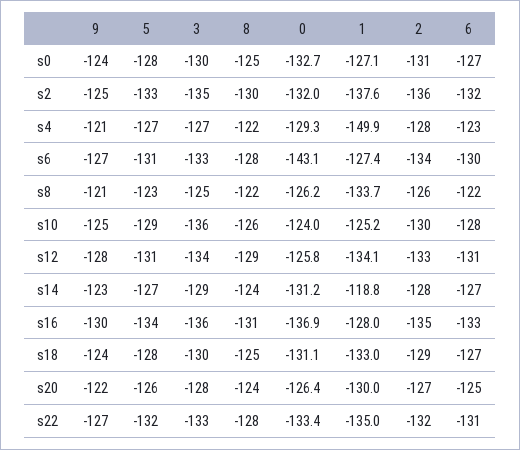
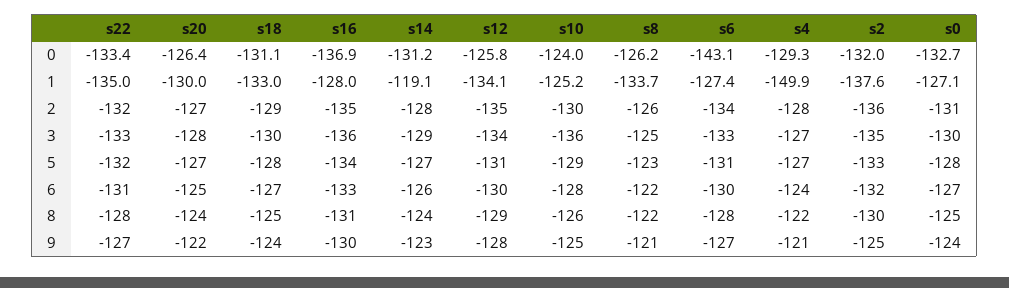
  {
    "9": {
      "s0": -124,
      "s2": -125,
      "s4": -121,
      "s6": -127,
      "s8": -121,
      "s10": -125,
      "s12": -128,
      "s14": -123,
      "s16": -130,
      "s18": -124,
      "s20": -122,
      "s22": -127
    },
    "5": {
      "s0": -128,
      "s2": -133,
      "s4": -127,
      "s6": -131,
      "s8": -123,
      "s10": -129,
      "s12": -131,
      "s14": -127,
      "s16": -134,
      "s18": -128,
-     "s20": -126,
+     "s20": -127,
      "s22": -132
    },
    "3": {
      "s0": -130,
      "s2": -135,
      "s4": -127,
      "s6": -133,
      "s8": -125,
      "s10": -136,
      "s12": -134,
      "s14": -129,
      "s16": -136,
      "s18": -130,
      "s20": -128,
      "s22": -133
    },
    "8": {
      "s0": -125,
      "s2": -130,
      "s4": -122,
      "s6": -128,
      "s8": -122,
      "s10": -126,
      "s12": -129,
      "s14": -124,
      "s16": -131,
      "s18": -125,
      "s20": -124,
      "s22": -128
    },
    "0": {
      "s0": -132.7,
      "s2": -132,
      "s4": -129.3,
      "s6": -143.1,
      "s8": -126.2,
      "s10": -124,
      "s12": -125.8,
      "s14": -131.2,
      "s16": -136.9,
      "s18": -131.1,
      "s20": -126.4,
      "s22": -133.4
    },
    "1": {
      "s0": -127.1,
      "s2": -137.6,
      "s4": -149.9,
      "s6": -127.4,
      "s8": -133.7,
      "s10": -125.2,
      "s12": -134.1,
-     "s14": -118.8,
+     "s14": -119.1,
      "s16": -128,
      "s18": -133,
      "s20": -130,
      "s22": -135
    },
    "2": {
      "s0": -131,
      "s2": -136,
      "s4": -128,
      "s6": -134,
      "s8": -126,
      "s10": -130,
-     "s12": -133,
+     "s12": -135,
      "s14": -128,
      "s16": -135,
      "s18": -129,
      "s20": -127,
      "s22": -132
    },
    "6": {
      "s0": -127,
      "s2": -132,
-     "s4": -123,
+     "s4": -124,
      "s6": -130,
      "s8": -122,
      "s10": -128,
-     "s12": -131,
+     "s12": -130,
-     "s14": -127,
+     "s14": -126,
      "s16": -133,
      "s18": -127,
      "s20": -125,
      "s22": -131
    }
  }

